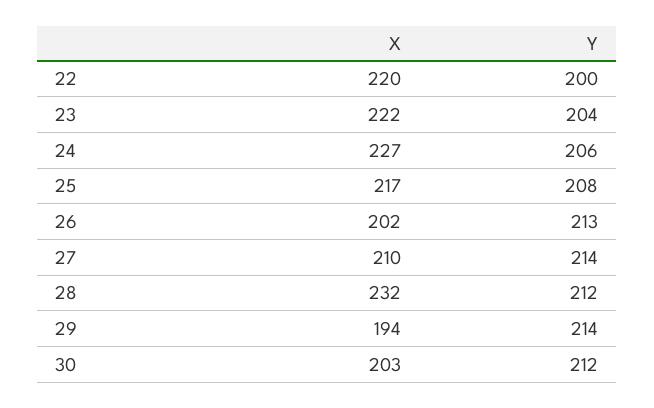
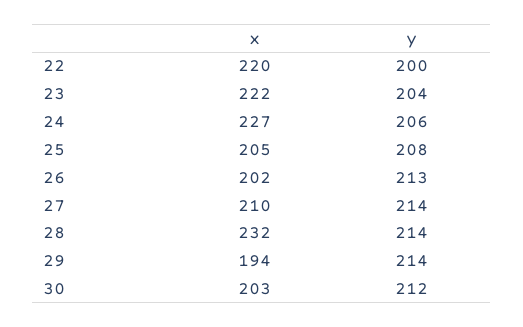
  {
    "X": {
      "22": 220,
      "23": 222,
      "24": 227,
-     "25": 217,
+     "25": 205,
      "26": 202,
      "27": 210,
      "28": 232,
      "29": 194,
      "30": 203
    },
    "Y": {
      "22": 200,
      "23": 204,
      "24": 206,
      "25": 208,
      "26": 213,
      "27": 214,
-     "28": 212,
+     "28": 214,
      "29": 214,
      "30": 212
    }
  }

